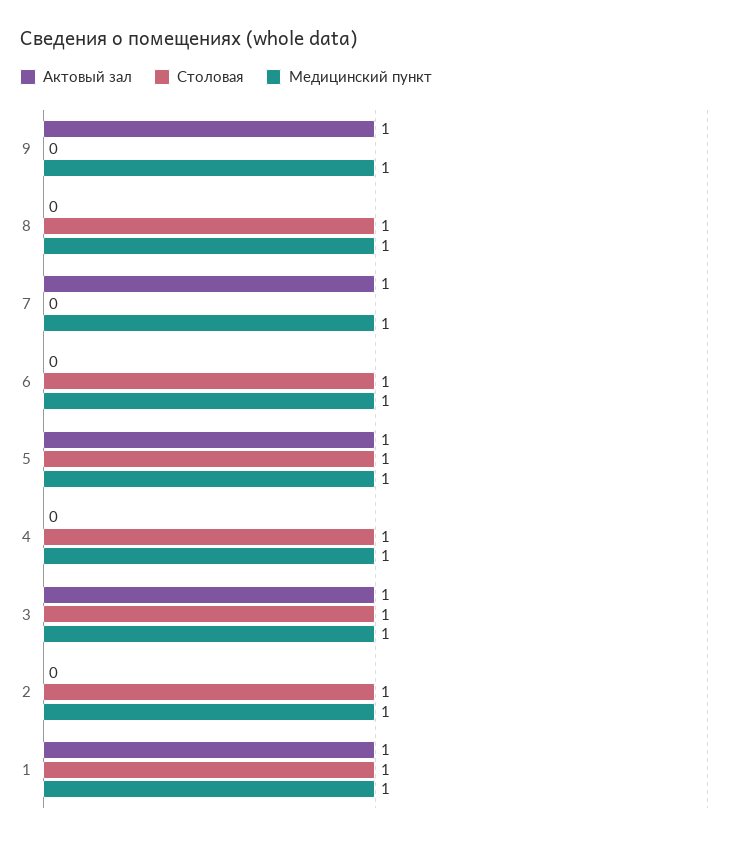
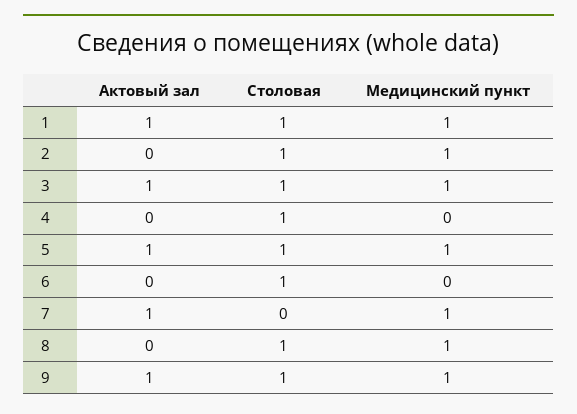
  {
    "Актовый зал": {
      "9": 1,
      "8": 0,
      "7": 1,
      "6": 0,
      "5": 1,
      "4": 0,
      "3": 1,
      "2": 0,
      "1": 1
    },
    "Столовая": {
-     "9": 0,
+     "9": 1,
      "8": 1,
      "7": 0,
      "6": 1,
      "5": 1,
      "4": 1,
      "3": 1,
      "2": 1,
      "1": 1
    },
    "Медицинский пункт": {
      "9": 1,
      "8": 1,
      "7": 1,
-     "6": 1,
+     "6": 0,
      "5": 1,
-     "4": 1,
+     "4": 0,
      "3": 1,
      "2": 1,
      "1": 1
    }
  }

